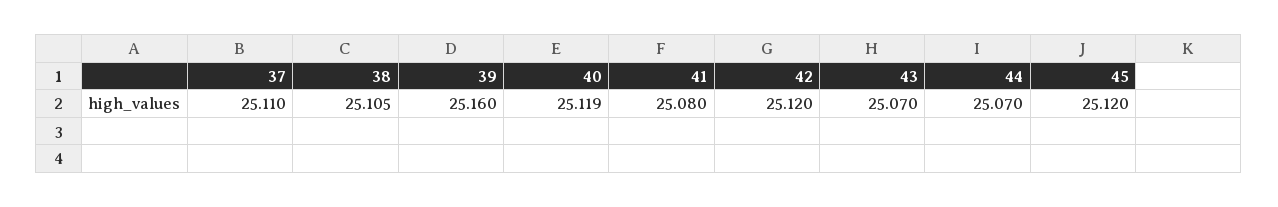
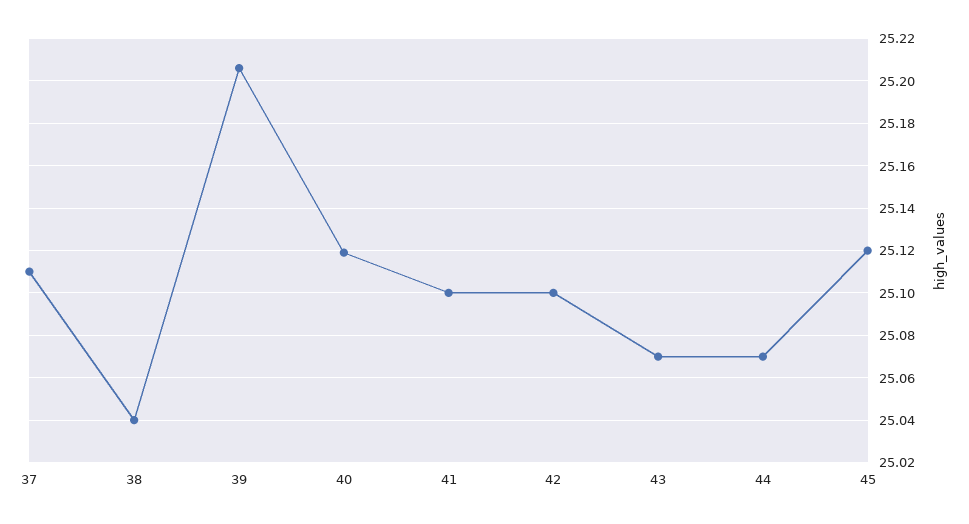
  {
    "37": 25.11,
-   "38": 25.105,
+   "38": 25.04,
-   "39": 25.16,
+   "39": 25.205,
    "40": 25.119,
-   "41": 25.08,
+   "41": 25.1,
-   "42": 25.12,
+   "42": 25.1,
    "43": 25.07,
    "44": 25.07,
    "45": 25.12
  }

